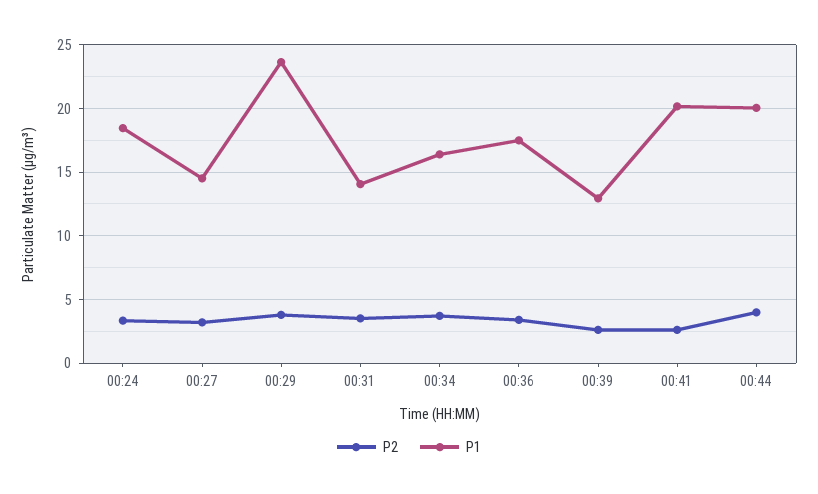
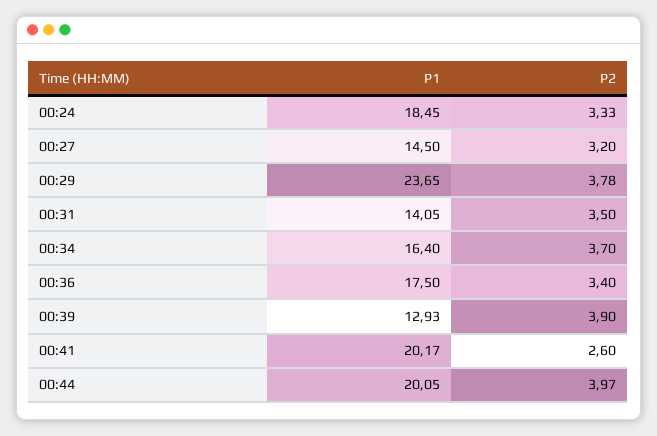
  {
    "P2": {
      "00:24": 3.33,
      "00:27": 3.2,
      "00:29": 3.78,
      "00:31": 3.5,
      "00:34": 3.7,
      "00:36": 3.4,
-     "00:39": 2.5,
+     "00:39": 3.9,
      "00:41": 2.6,
      "00:44": 3.97
    },
    "P1": {
      "00:24": 18.45,
      "00:27": 14.5,
      "00:29": 23.65,
      "00:31": 14.05,
      "00:34": 16.4,
      "00:36": 17.5,
      "00:39": 12.93,
      "00:41": 20.17,
      "00:44": 20.05
    }
  }

